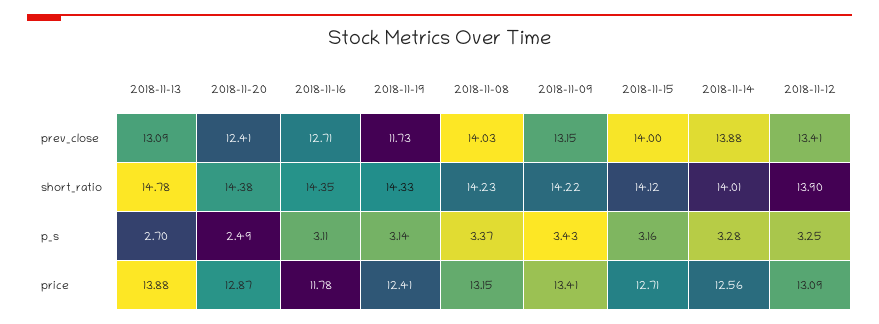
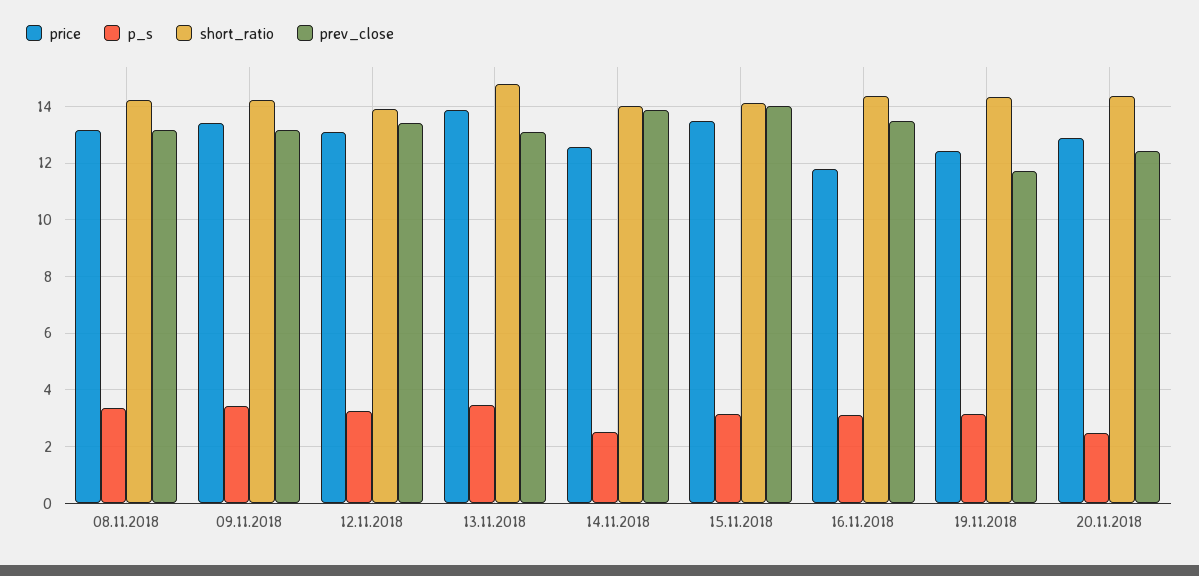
  {
    "prev_close": {
      "2018-11-13": 13.09,
      "2018-11-20": 12.41,
-     "2018-11-16": 12.71,
+     "2018-11-16": 13.5,
      "2018-11-19": 11.73,
-     "2018-11-08": 14.03,
+     "2018-11-08": 13.25,
      "2018-11-09": 13.15,
      "2018-11-15": 14,
      "2018-11-14": 13.88,
      "2018-11-12": 13.41
    },
    "short_ratio": {
      "2018-11-13": 14.78,
      "2018-11-20": 14.38,
      "2018-11-16": 14.35,
      "2018-11-19": 14.33,
      "2018-11-08": 14.23,
      "2018-11-09": 14.22,
      "2018-11-15": 14.12,
      "2018-11-14": 14.01,
      "2018-11-12": 13.9
    },
    "p_s": {
-     "2018-11-13": 2.7,
+     "2018-11-13": 3.5,
      "2018-11-20": 2.49,
      "2018-11-16": 3.11,
      "2018-11-19": 3.14,
      "2018-11-08": 3.37,
      "2018-11-09": 3.43,
      "2018-11-15": 3.16,
-     "2018-11-14": 3.28,
+     "2018-11-14": 2.5,
      "2018-11-12": 3.25
    },
    "price": {
      "2018-11-13": 13.88,
      "2018-11-20": 12.87,
      "2018-11-16": 11.78,
      "2018-11-19": 12.41,
      "2018-11-08": 13.15,
      "2018-11-09": 13.41,
-     "2018-11-15": 12.71,
+     "2018-11-15": 13.5,
      "2018-11-14": 12.56,
      "2018-11-12": 13.09
    }
  }

